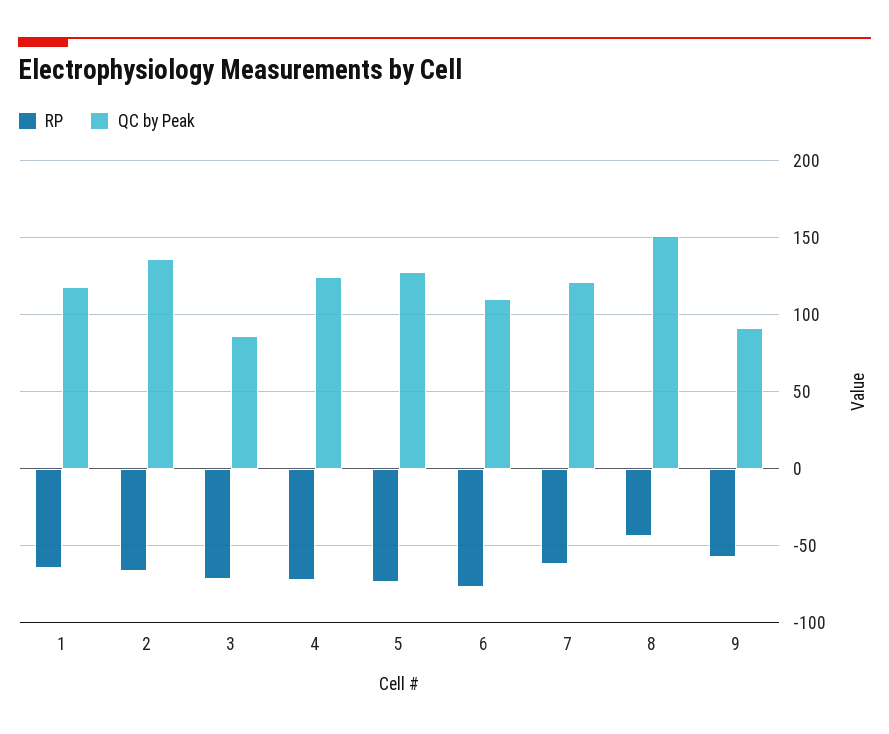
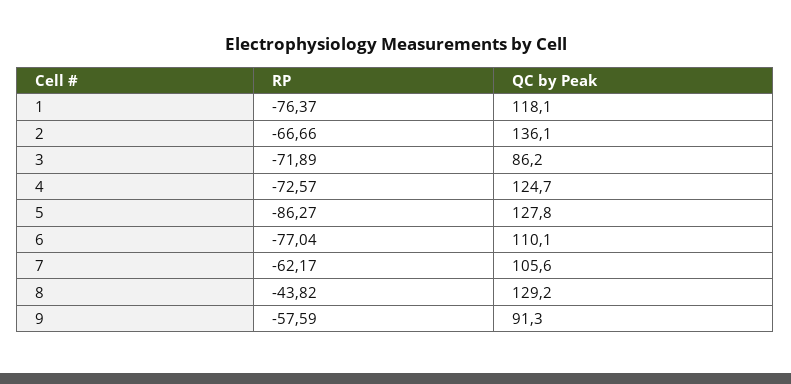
  {
    "RP": {
-     "1": -65,
+     "1": -76.37,
      "2": -66.66,
      "3": -71.89,
      "4": -72.57,
-     "5": -75,
+     "5": -86.27,
      "6": -77.04,
      "7": -62.17,
      "8": -43.82,
      "9": -57.59
    },
    "QC by Peak": {
      "1": 118.1,
      "2": 136.1,
      "3": 86.2,
      "4": 124.7,
      "5": 127.8,
      "6": 110.1,
-     "7": 120,
+     "7": 105.6,
-     "8": 150,
+     "8": 129.2,
      "9": 91.3
    }
  }

